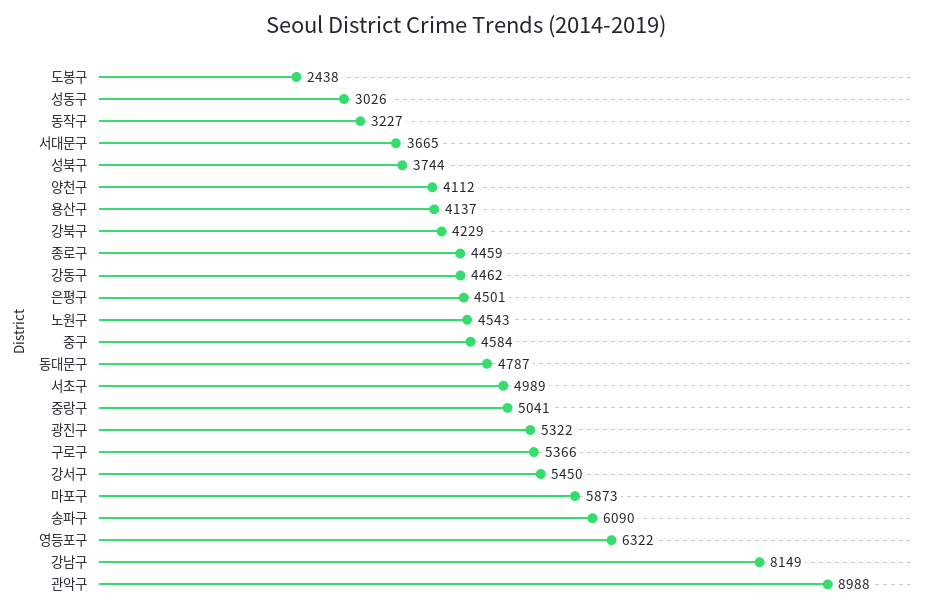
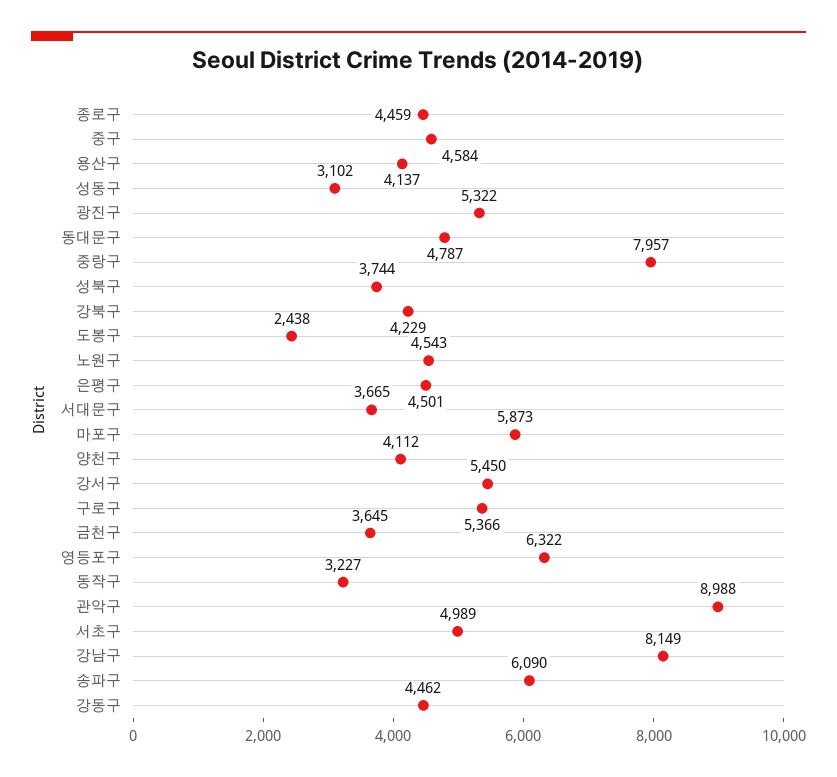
  {
    "도봉구": 2438,
-   "성동구": 3026,
+   "성동구": 3102,
    "동작구": 3227,
    "서대문구": 3665,
    "성북구": 3744,
    "양천구": 4112,
    "용산구": 4137,
    "강북구": 4229,
    "종로구": 4459,
    "강동구": 4462,
    "은평구": 4501,
    "노원구": 4543,
    "중구": 4584,
    "동대문구": 4787,
    "서초구": 4989,
-   "중랑구": 5041,
+   "중랑구": 7957,
    "광진구": 5322,
    "구로구": 5366,
    "강서구": 5450,
    "마포구": 5873,
    "송파구": 6090,
    "영등포구": 6322,
    "강남구": 8149,
-   "관악구": 8988
+   "관악구": 8988,
+   "금천구": 3645
  }

